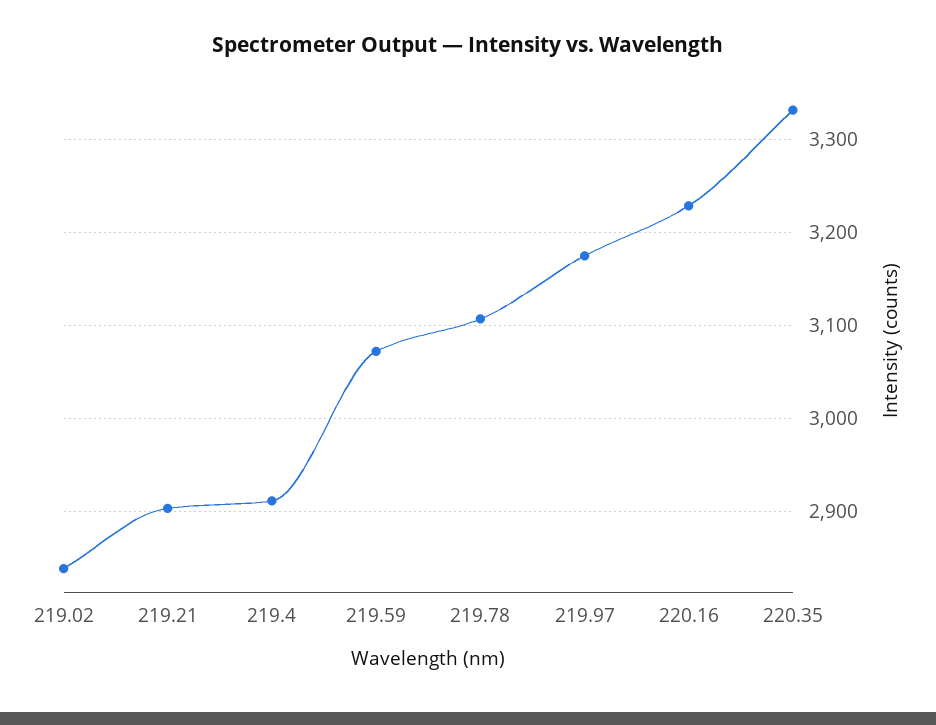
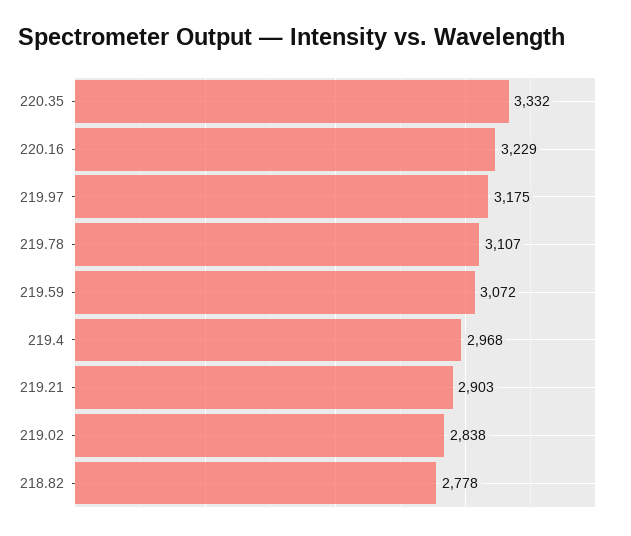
  {
    "219.02": 2838,
    "219.21": 2903,
-   "219.4": 2910,
+   "219.4": 2968,
    "219.59": 3072,
    "219.78": 3107,
    "219.97": 3175,
    "220.16": 3229,
-   "220.35": 3332
+   "220.35": 3332,
+   "218.82": 2778
  }

